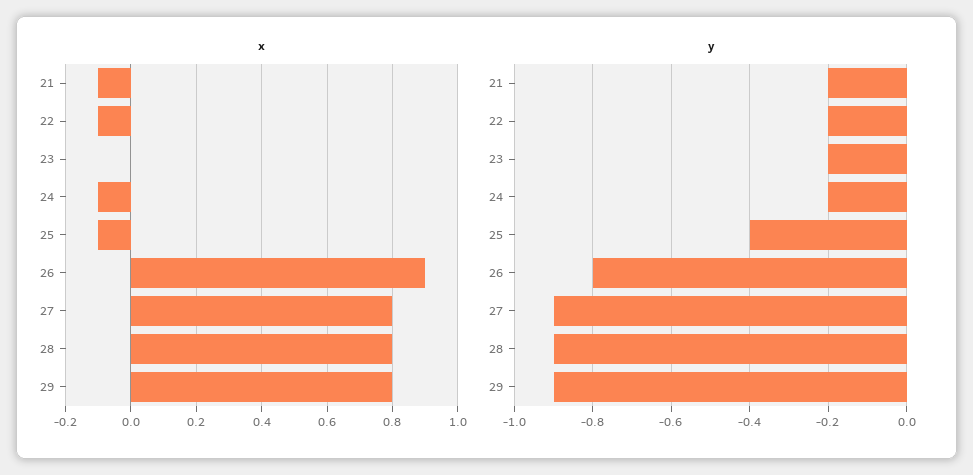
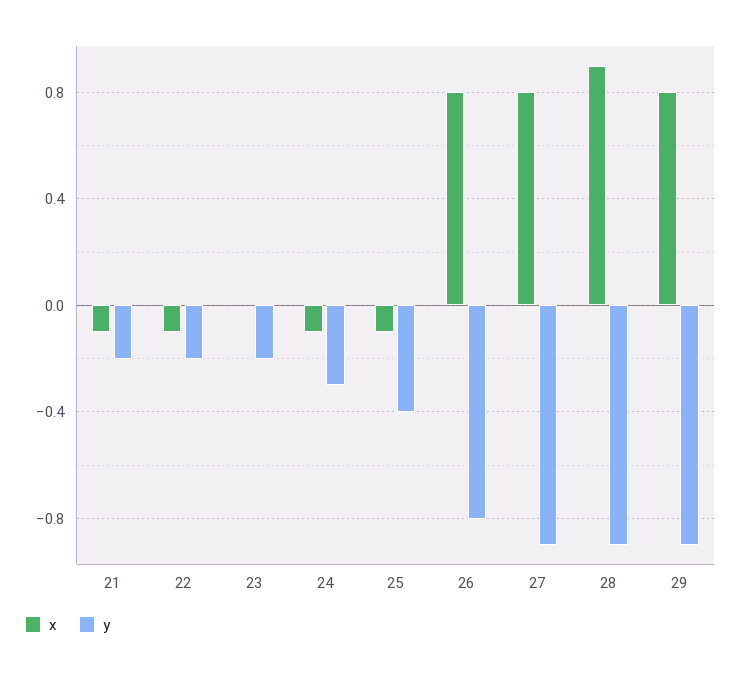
  {
    "x": {
      "21": -0.1,
      "22": -0.1,
      "23": 0,
      "24": -0.1,
      "25": -0.1,
-     "26": 0.9,
+     "26": 0.8,
      "27": 0.8,
-     "28": 0.8,
+     "28": 0.9,
      "29": 0.8
    },
    "y": {
      "21": -0.2,
      "22": -0.2,
      "23": -0.2,
-     "24": -0.2,
+     "24": -0.3,
      "25": -0.4,
      "26": -0.8,
      "27": -0.9,
      "28": -0.9,
      "29": -0.9
    }
  }

